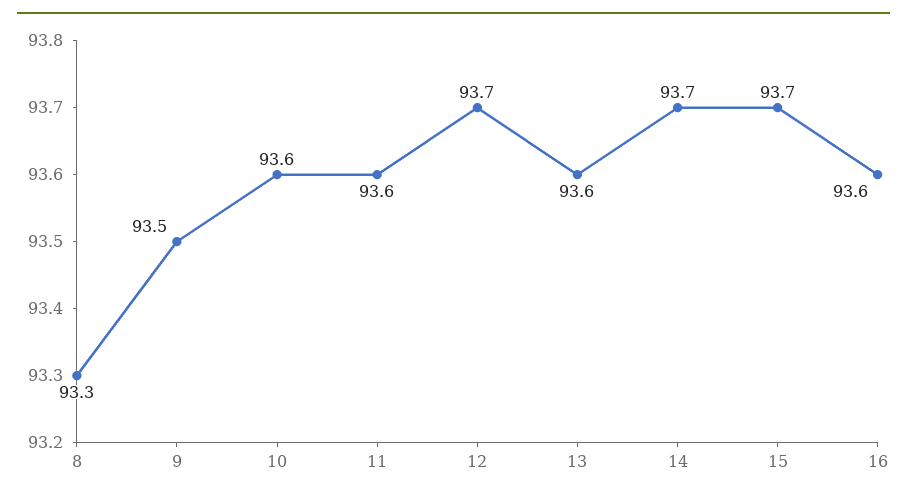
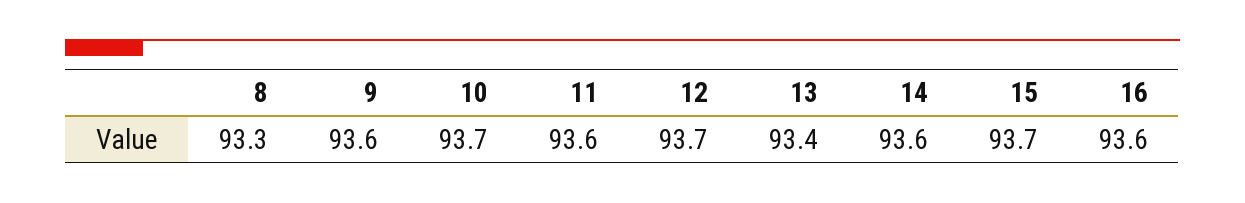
  {
    "8": 93.3,
-   "9": 93.5,
+   "9": 93.6,
-   "10": 93.6,
+   "10": 93.7,
    "11": 93.6,
    "12": 93.7,
-   "13": 93.6,
+   "13": 93.4,
-   "14": 93.7,
+   "14": 93.6,
    "15": 93.7,
    "16": 93.6
  }

